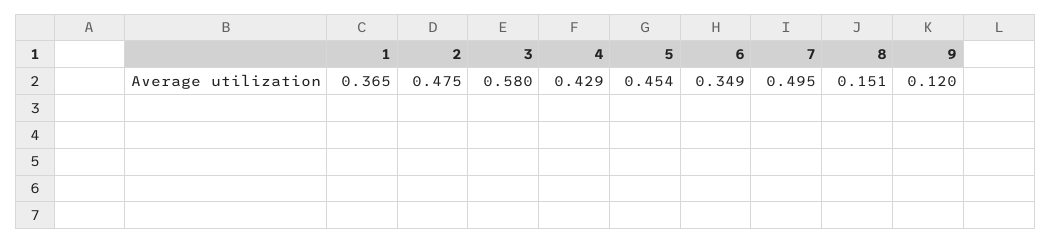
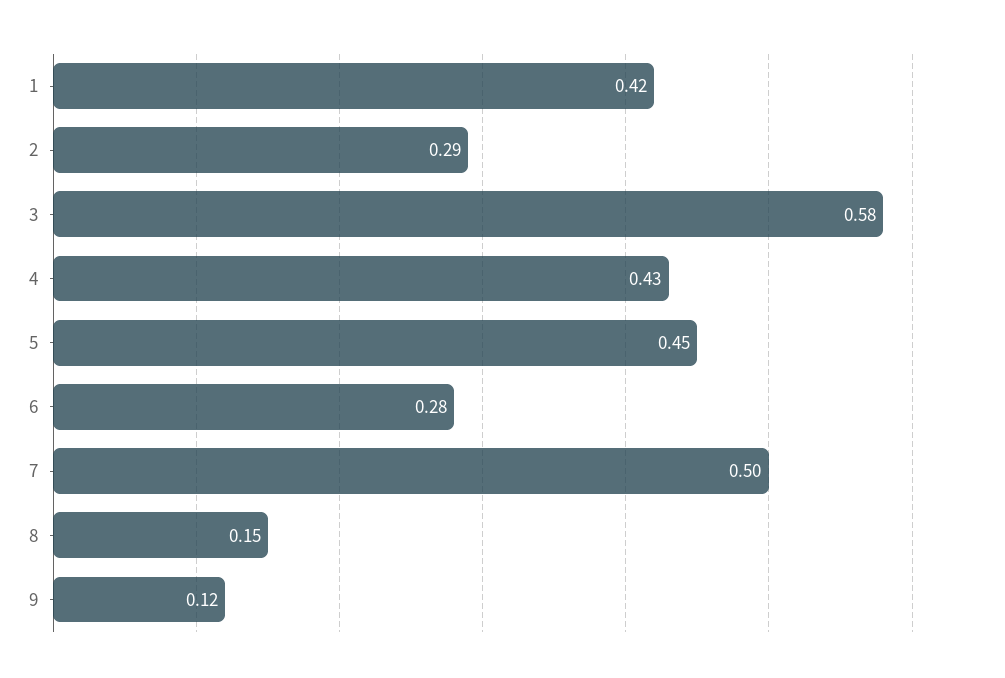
  {
-   "1": 0.365,
+   "1": 0.42,
-   "2": 0.475,
+   "2": 0.29,
    "3": 0.58,
    "4": 0.429,
    "5": 0.454,
-   "6": 0.349,
+   "6": 0.28,
    "7": 0.495,
    "8": 0.151,
    "9": 0.12
  }

